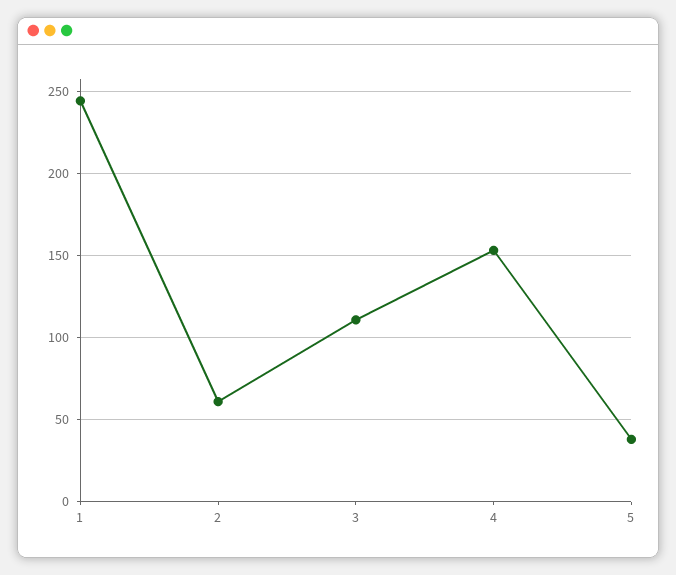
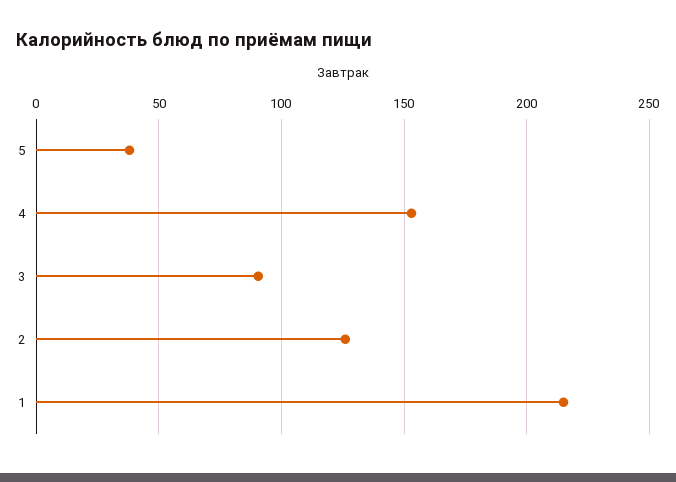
  {
-   "1": 245,
+   "1": 215,
-   "2": 60,
+   "2": 125,
-   "3": 110,
+   "3": 90,
    "4": 155,
    "5": 40
  }

